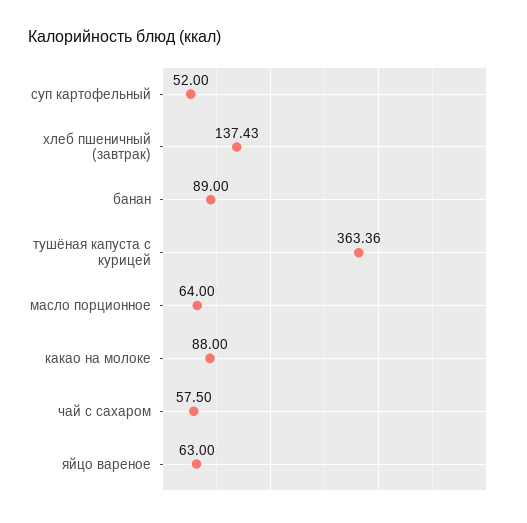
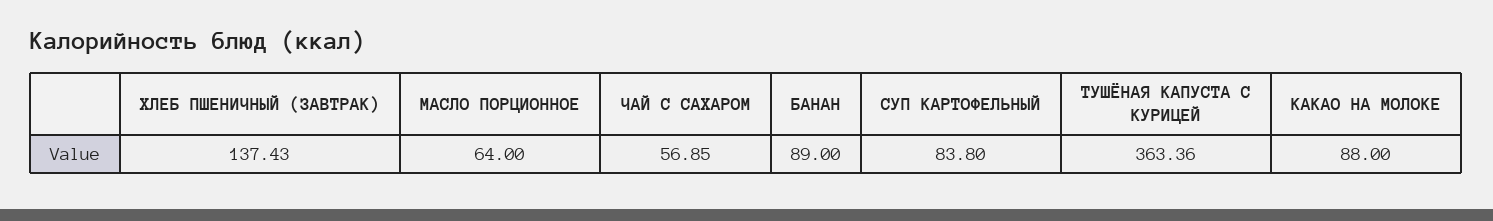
  {
-   "суп картофельный": 52,
+   "суп картофельный": 83.8,
    "хлеб пшеничный (завтрак)": 137.43,
    "банан": 89,
    "тушёная капуста с курицей": 363.36,
    "масло порционное": 64,
    "какао на молоке": 88,
-   "чай с сахаром": 57.5,
+   "чай с сахаром": 56.85
-   "яйцо вареное": 63
  }

